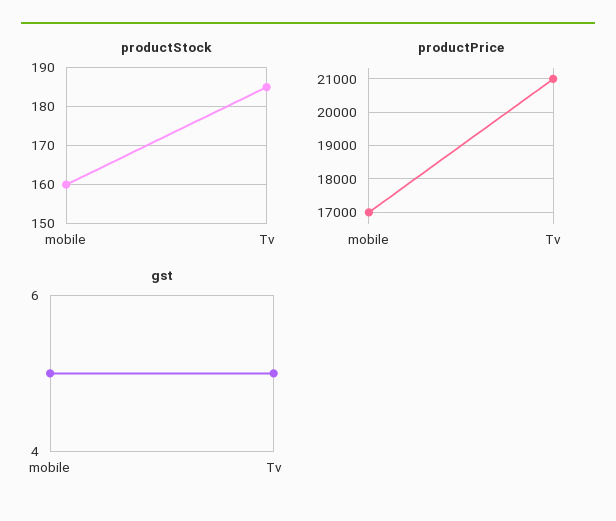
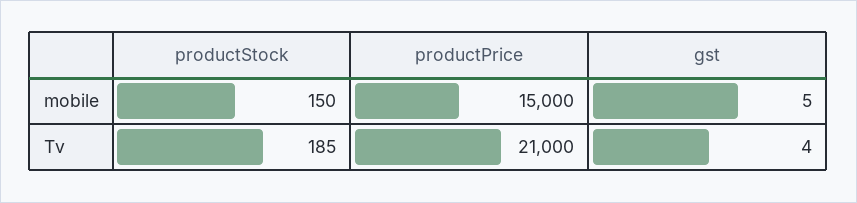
  {
    "productStock": {
-     "mobile": 160,
+     "mobile": 150,
      "Tv": 185
    },
    "productPrice": {
-     "mobile": 17000,
+     "mobile": 15000,
      "Tv": 21000
    },
    "gst": {
      "mobile": 5,
-     "Tv": 5
+     "Tv": 4
    }
  }

